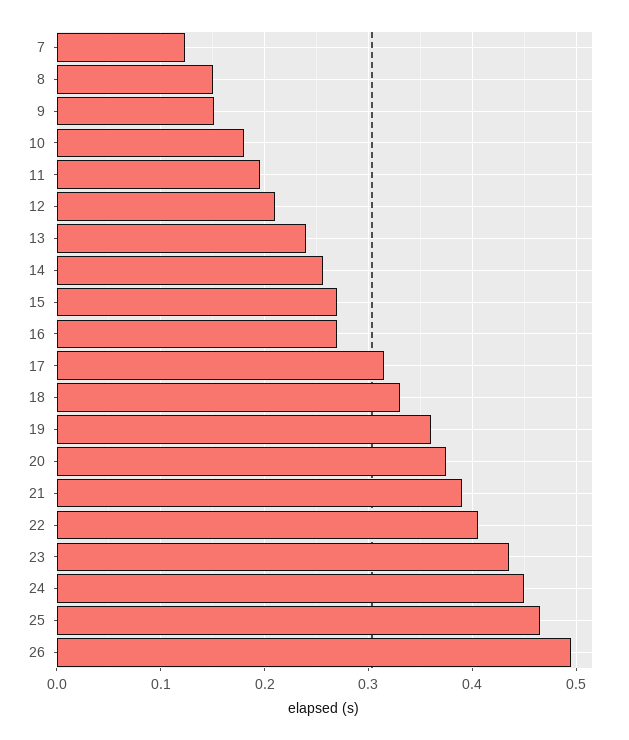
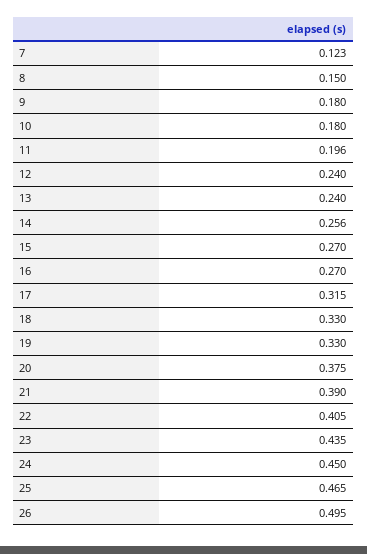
  {
    "7": 0.123,
    "8": 0.15,
-   "9": 0.15,
+   "9": 0.18,
    "10": 0.18,
    "11": 0.196,
-   "12": 0.21,
+   "12": 0.24,
    "13": 0.24,
    "14": 0.256,
    "15": 0.27,
    "16": 0.27,
    "17": 0.315,
    "18": 0.33,
-   "19": 0.36,
+   "19": 0.33,
    "20": 0.375,
    "21": 0.39,
    "22": 0.405,
    "23": 0.435,
    "24": 0.45,
    "25": 0.465,
    "26": 0.495
  }

